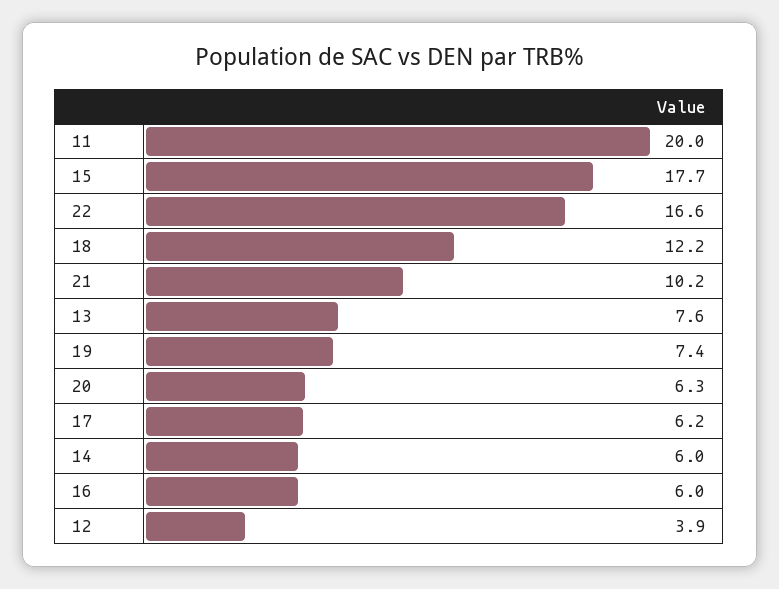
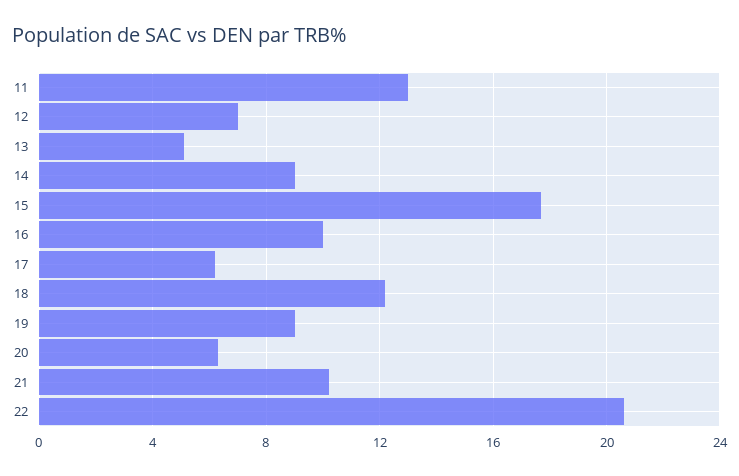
  {
-   "11": 20,
+   "11": 13,
    "15": 17.7,
-   "22": 16.6,
+   "22": 20.5,
    "18": 12.2,
    "21": 10.2,
-   "13": 7.6,
+   "13": 5,
-   "19": 7.4,
+   "19": 9,
    "20": 6.3,
    "17": 6.2,
-   "14": 6,
+   "14": 9,
-   "16": 6,
+   "16": 10,
-   "12": 3.9
+   "12": 7
  }

